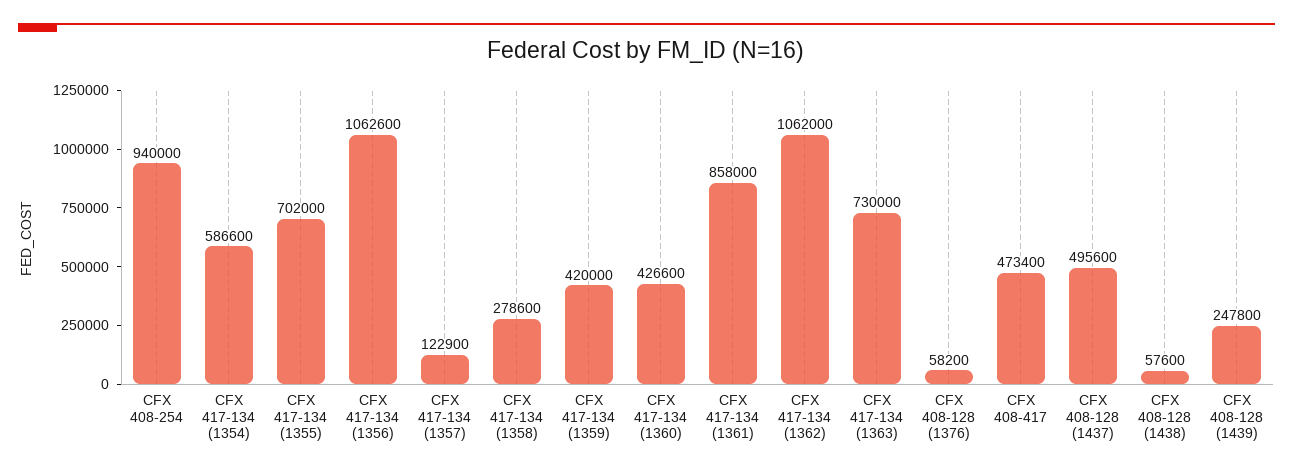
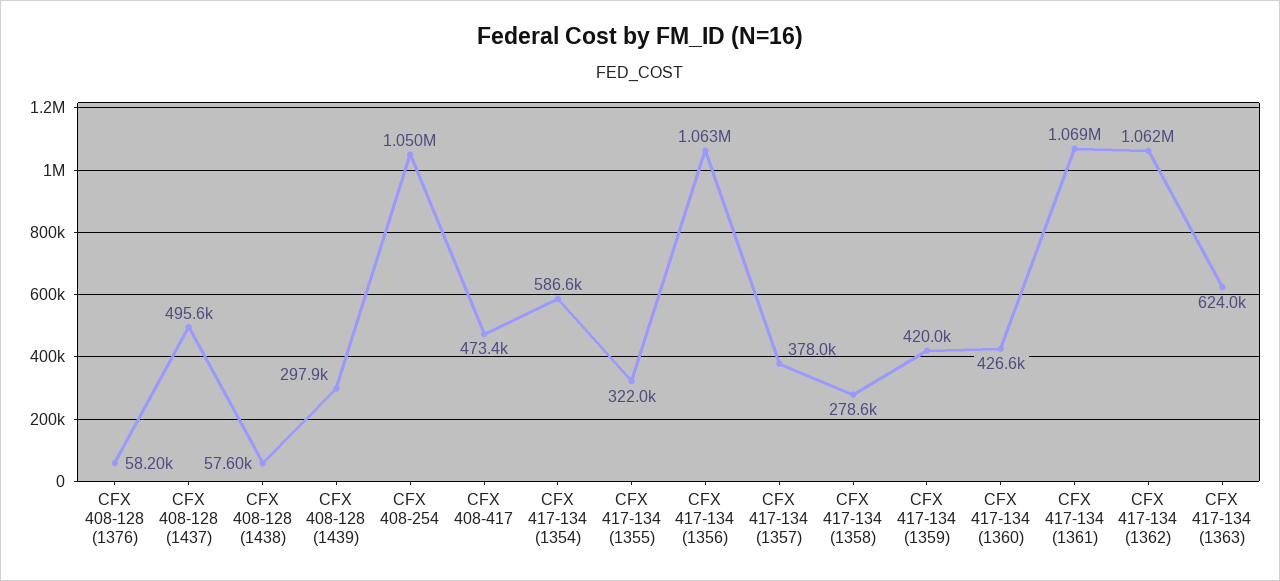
  {
-   "CFX 408-254": 940000,
+   "CFX 408-254": 1050000,
    "CFX 417-134 (1354)": 586600,
-   "CFX 417-134 (1355)": 702000,
+   "CFX 417-134 (1355)": 322000,
    "CFX 417-134 (1356)": 1062600,
-   "CFX 417-134 (1357)": 122900,
+   "CFX 417-134 (1357)": 378000,
    "CFX 417-134 (1358)": 278600,
    "CFX 417-134 (1359)": 420000,
    "CFX 417-134 (1360)": 426600,
-   "CFX 417-134 (1361)": 858000,
+   "CFX 417-134 (1361)": 1069000,
    "CFX 417-134 (1362)": 1062000,
-   "CFX 417-134 (1363)": 730000,
+   "CFX 417-134 (1363)": 624000,
    "CFX 408-128 (1376)": 58200,
    "CFX 408-417": 473400,
    "CFX 408-128 (1437)": 495600,
    "CFX 408-128 (1438)": 57600,
-   "CFX 408-128 (1439)": 247800
+   "CFX 408-128 (1439)": 297900
  }

